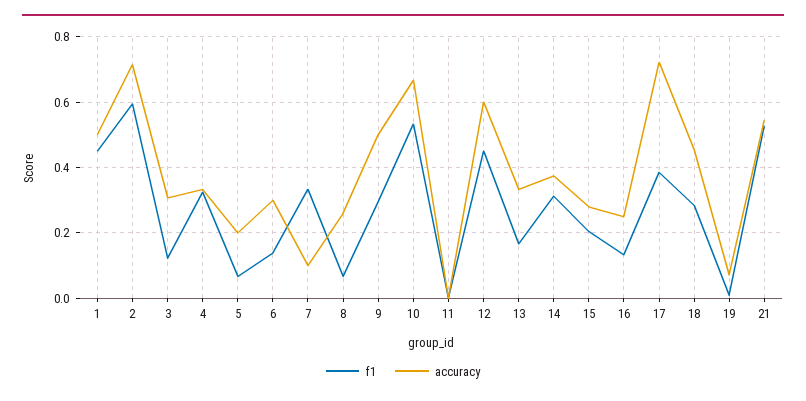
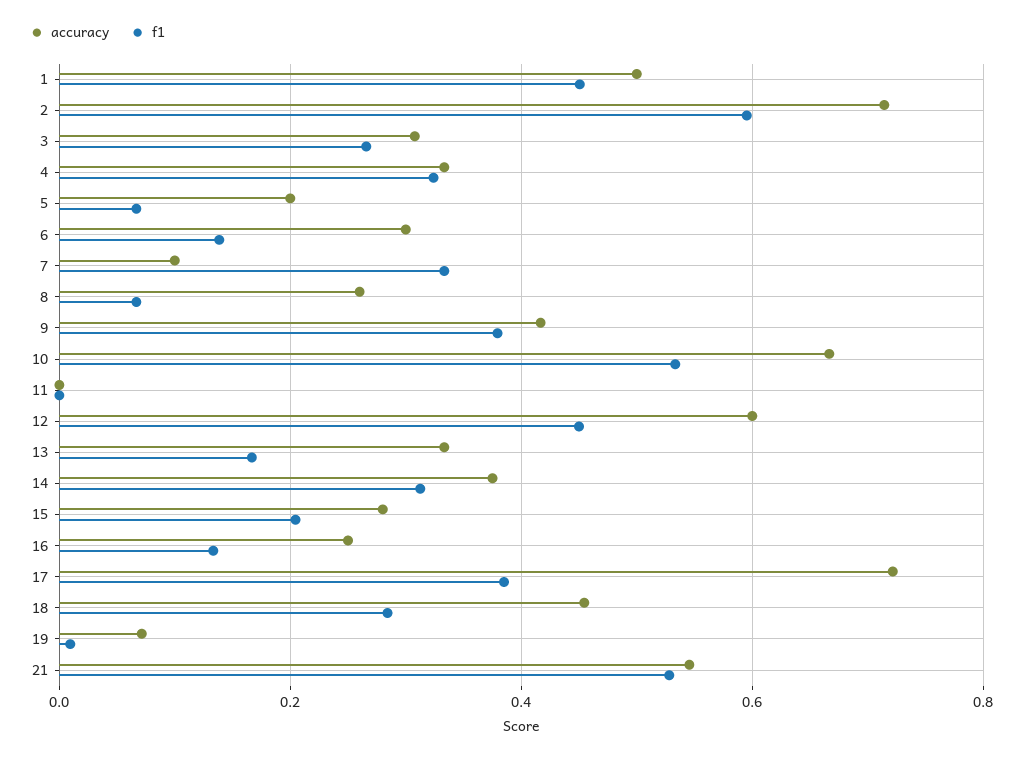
  {
    "f1": {
      "1": 0.46,
      "2": 0.6,
-     "3": 0.12,
+     "3": 0.26,
      "4": 0.32,
      "5": 0.06,
      "6": 0.14,
      "7": 0.34,
      "8": 0.06,
-     "9": 0.3,
+     "9": 0.38,
      "10": 0.54,
      "11": 0,
      "12": 0.46,
      "13": 0.16,
      "14": 0.32,
      "15": 0.2,
      "16": 0.14,
      "17": 0.38,
      "18": 0.28,
      "19": 0,
      "21": 0.52
    },
    "accuracy": {
      "1": 0.5,
      "2": 0.72,
      "3": 0.3,
      "4": 0.34,
      "5": 0.2,
      "6": 0.3,
      "7": 0.1,
      "8": 0.26,
-     "9": 0.5,
+     "9": 0.42,
      "10": 0.66,
      "11": 0,
      "12": 0.6,
      "13": 0.34,
      "14": 0.38,
      "15": 0.28,
      "16": 0.26,
      "17": 0.72,
      "18": 0.46,
      "19": 0.08,
      "21": 0.54
    }
  }

